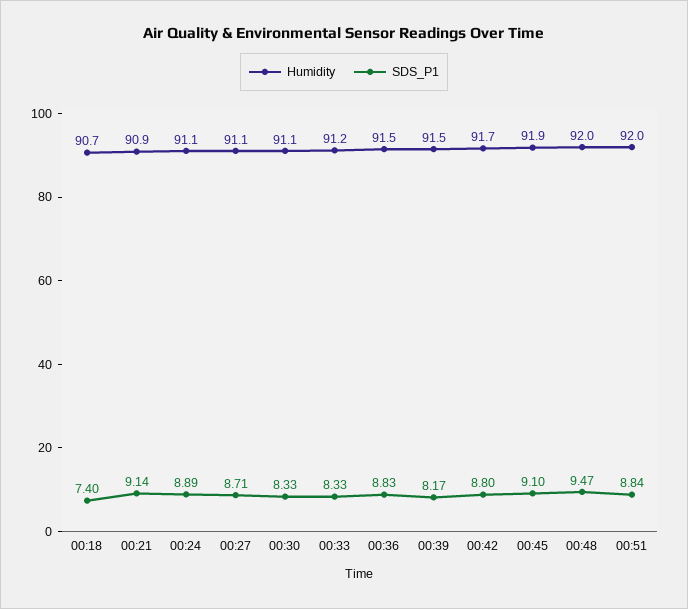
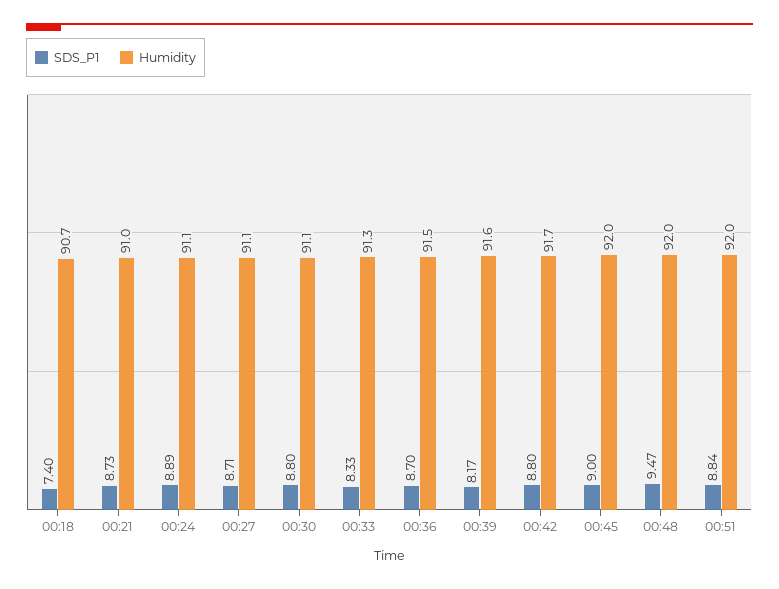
  {
    "Humidity": {
      "00:18": 90.7,
-     "00:21": 90.9,
+     "00:21": 91,
      "00:24": 91.1,
      "00:27": 91.1,
      "00:30": 91.1,
-     "00:33": 91.2,
+     "00:33": 91.3,
      "00:36": 91.5,
-     "00:39": 91.5,
+     "00:39": 91.6,
      "00:42": 91.7,
-     "00:45": 91.9,
+     "00:45": 92,
      "00:48": 92,
      "00:51": 92
    },
    "SDS_P1": {
      "00:18": 7.4,
-     "00:21": 9.14,
+     "00:21": 8.73,
      "00:24": 8.89,
      "00:27": 8.71,
-     "00:30": 8.33,
+     "00:30": 8.8,
      "00:33": 8.33,
-     "00:36": 8.83,
+     "00:36": 8.7,
      "00:39": 8.17,
      "00:42": 8.8,
-     "00:45": 9.1,
+     "00:45": 9,
      "00:48": 9.47,
      "00:51": 8.84
    }
  }

